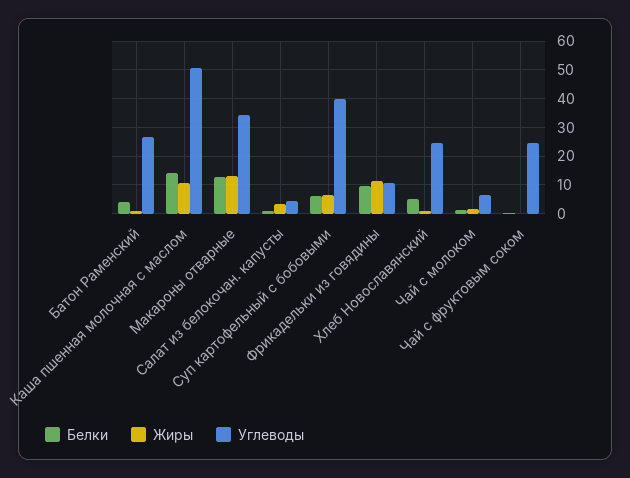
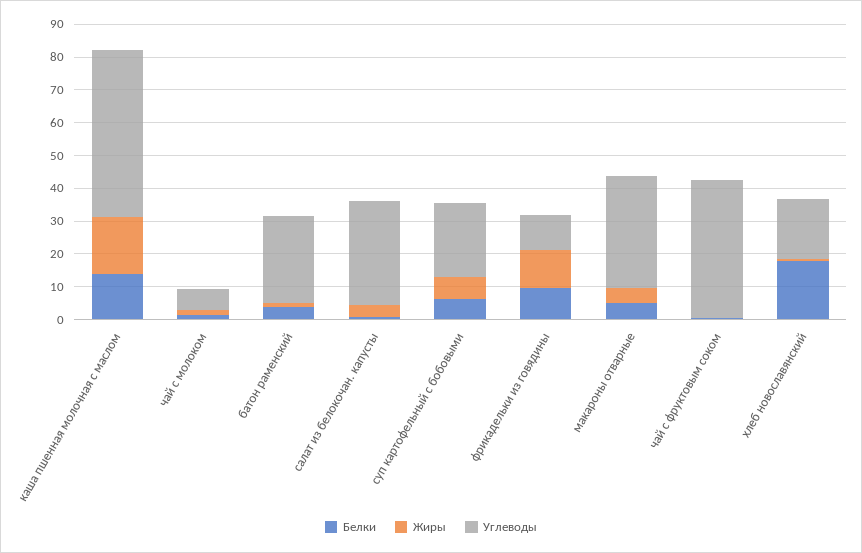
  {
    "Белки": {
      "Батон Раменский": 5,
      "Каша пшенная молочная с маслом": 15,
-     "Макароны отварные": 12.5,
+     "Макароны отварные": 5,
      "Салат из белокочан. капусты": 0,
      "Суп картофельный с бобовыми": 7.5,
      "Фрикадельки из говядины": 10,
-     "Хлеб Новославянский": 5,
+     "Хлеб Новославянский": 17.5,
      "Чай с молоком": 2.5,
      "Чай с фруктовым соком": 0
    },
    "Жиры": {
      "Батон Раменский": 0,
-     "Каша пшенная молочная с маслом": 10,
+     "Каша пшенная молочная с маслом": 17.5,
-     "Макароны отварные": 12.5,
+     "Макароны отварные": 5,
      "Салат из белокочан. капусты": 2.5,
      "Суп картофельный с бобовыми": 7.5,
      "Фрикадельки из говядины": 12.5,
      "Хлеб Новославянский": 0,
      "Чай с молоком": 2.5,
      "Чай с фруктовым соком": 0
    },
    "Углеводы": {
      "Батон Раменский": 27.5,
      "Каша пшенная молочная с маслом": 50,
      "Макароны отварные": 35,
-     "Салат из белокочан. капусты": 5,
+     "Салат из белокочан. капусты": 32.5,
-     "Суп картофельный с бобовыми": 40,
+     "Суп картофельный с бобовыми": 22.5,
      "Фрикадельки из говядины": 10,
-     "Хлеб Новославянский": 25,
+     "Хлеб Новославянский": 17.5,
      "Чай с молоком": 7.5,
-     "Чай с фруктовым соком": 25
+     "Чай с фруктовым соком": 42.5
    }
  }

